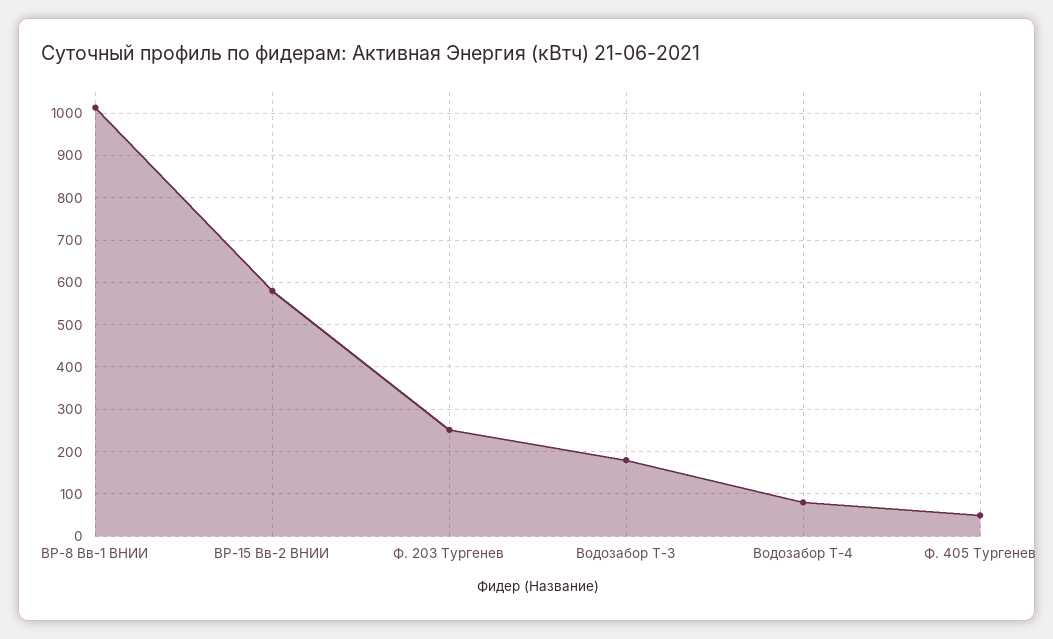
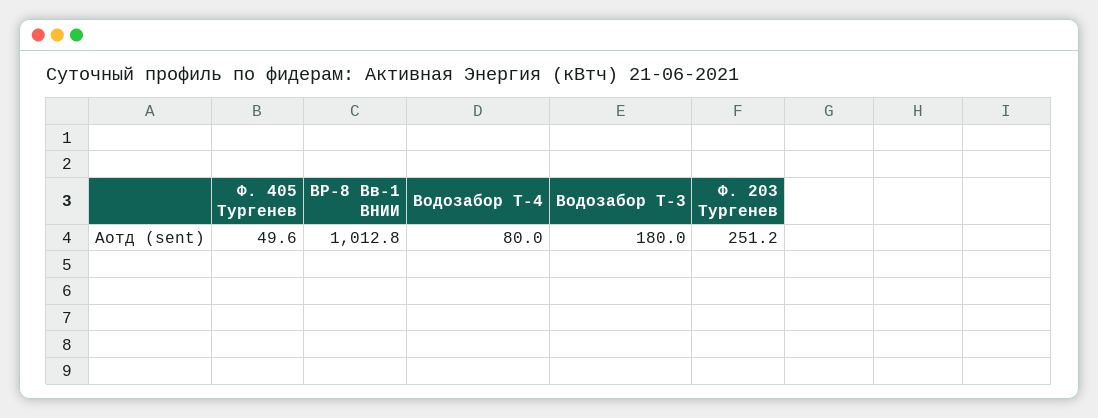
  {
    "ВР-8 Вв-1 ВНИИ": 1012.8,
-   "ВР-15 Вв-2 ВНИИ": 580,
    "Ф. 203 Тургенев": 251.2,
    "Водозабор Т-3": 180,
    "Водозабор Т-4": 80,
    "Ф. 405 Тургенев": 49.6
  }

